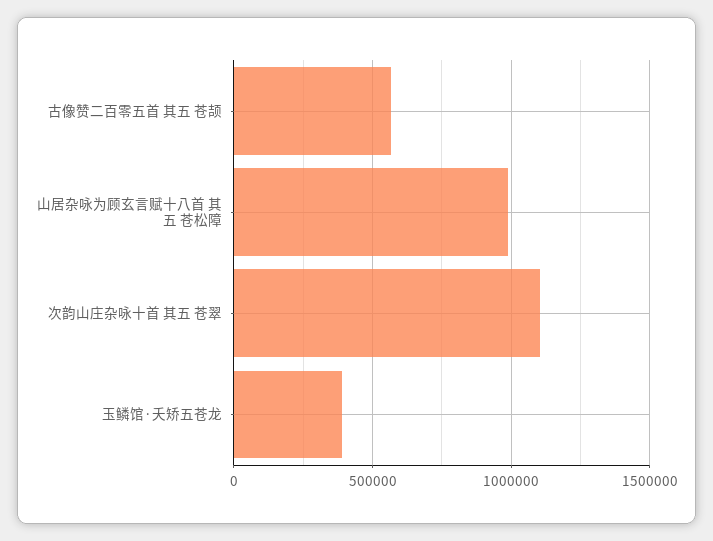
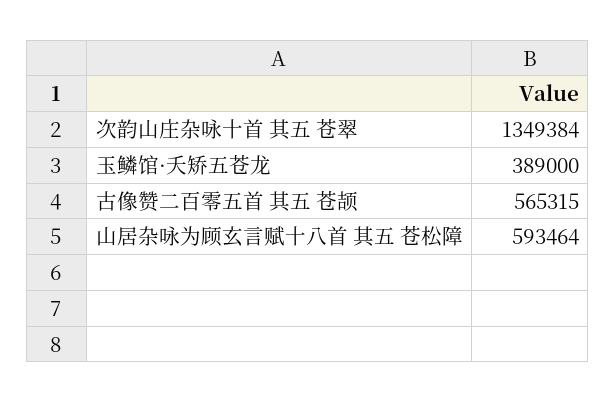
  {
    "古像赞二百零五首 其五 苍颉": 565315,
-   "山居杂咏为顾玄言赋十八首 其五 苍松障": 1000000,
+   "山居杂咏为顾玄言赋十八首 其五 苍松障": 593464,
-   "次韵山庄杂咏十首 其五 苍翠": 1100000,
+   "次韵山庄杂咏十首 其五 苍翠": 1349384,
    "玉鳞馆·夭矫五苍龙": 389000
  }

